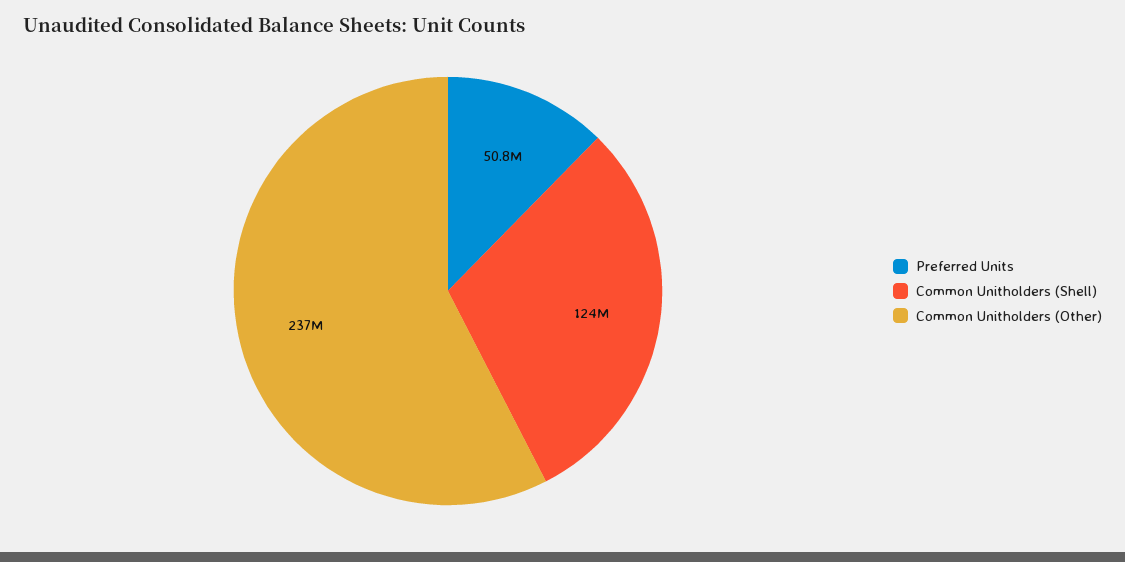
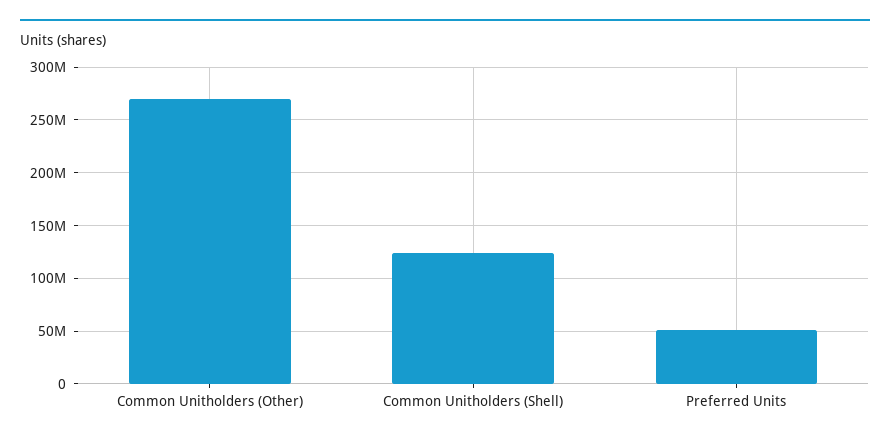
  {
    "Preferred Units": 50800000,
    "Common Unitholders (Shell)": 124000000,
-   "Common Unitholders (Other)": 237000000
+   "Common Unitholders (Other)": 270000000
  }

